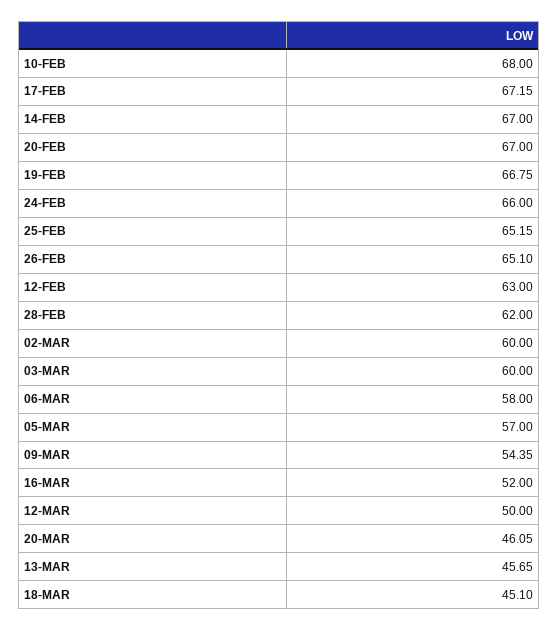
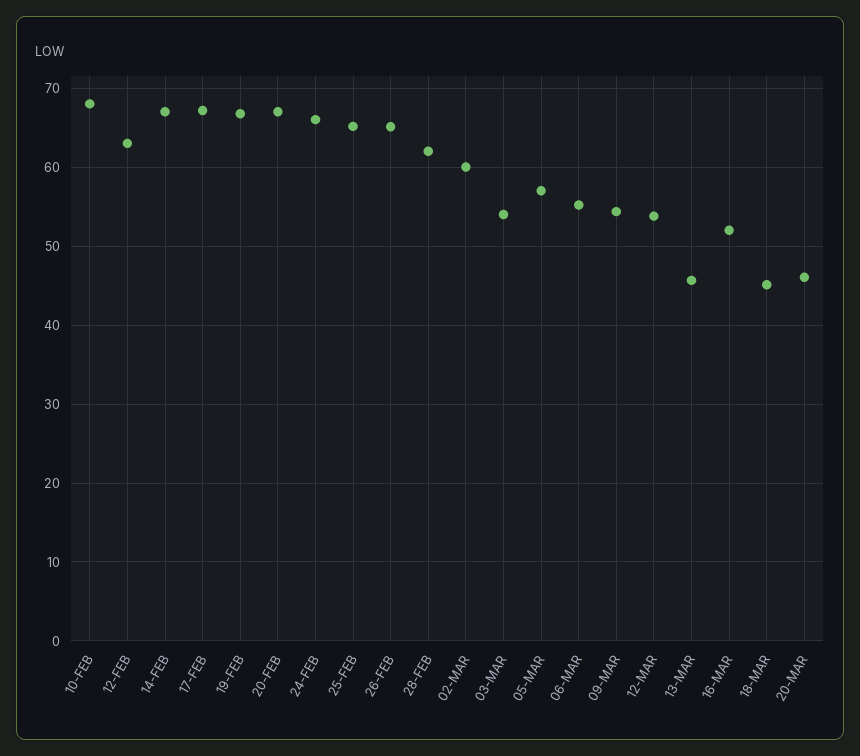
  {
    "10-FEB": 68,
    "17-FEB": 67.15,
    "14-FEB": 67,
    "20-FEB": 67,
    "19-FEB": 66.75,
    "24-FEB": 66,
    "25-FEB": 65.15,
    "26-FEB": 65.1,
    "12-FEB": 63,
    "28-FEB": 62,
    "02-MAR": 60,
-   "03-MAR": 60,
+   "03-MAR": 54,
-   "06-MAR": 58,
+   "06-MAR": 55,
    "05-MAR": 57,
    "09-MAR": 54.35,
    "16-MAR": 52,
-   "12-MAR": 50,
+   "12-MAR": 54,
    "20-MAR": 46.05,
    "13-MAR": 45.65,
    "18-MAR": 45.1
  }

